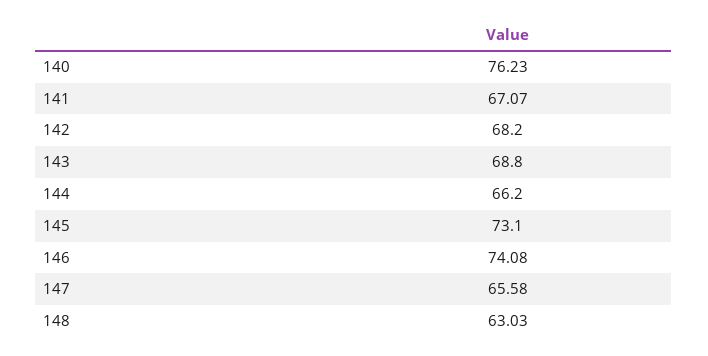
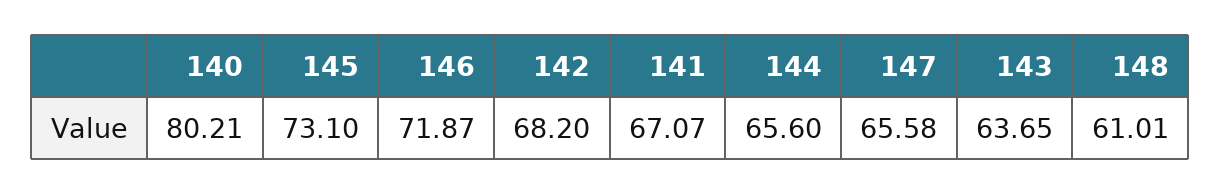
  {
-   "140": 76.23,
+   "140": 80.21,
    "141": 67.07,
    "142": 68.2,
-   "143": 68.8,
+   "143": 63.65,
-   "144": 66.2,
+   "144": 65.6,
    "145": 73.1,
-   "146": 74.08,
+   "146": 71.87,
    "147": 65.58,
-   "148": 63.03
+   "148": 61.01
  }

